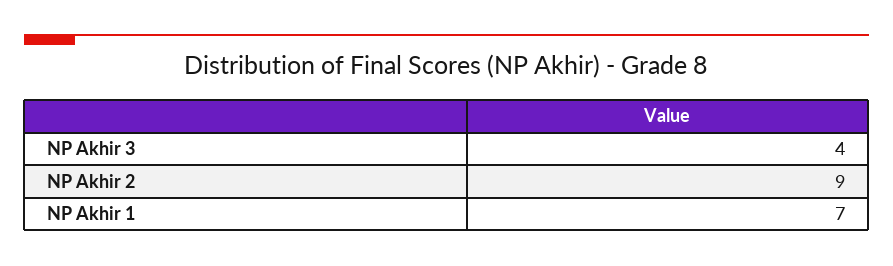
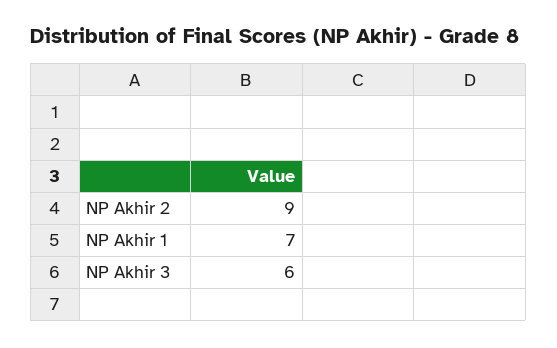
  {
-   "NP Akhir 3": 4,
+   "NP Akhir 3": 6,
    "NP Akhir 2": 9,
    "NP Akhir 1": 7
  }

